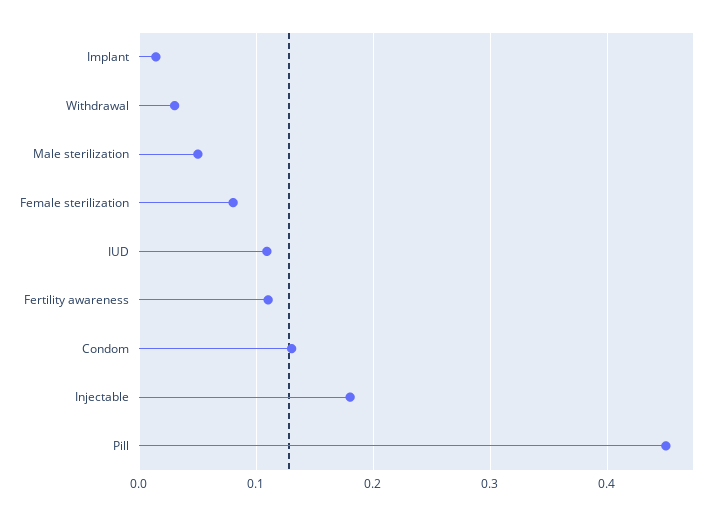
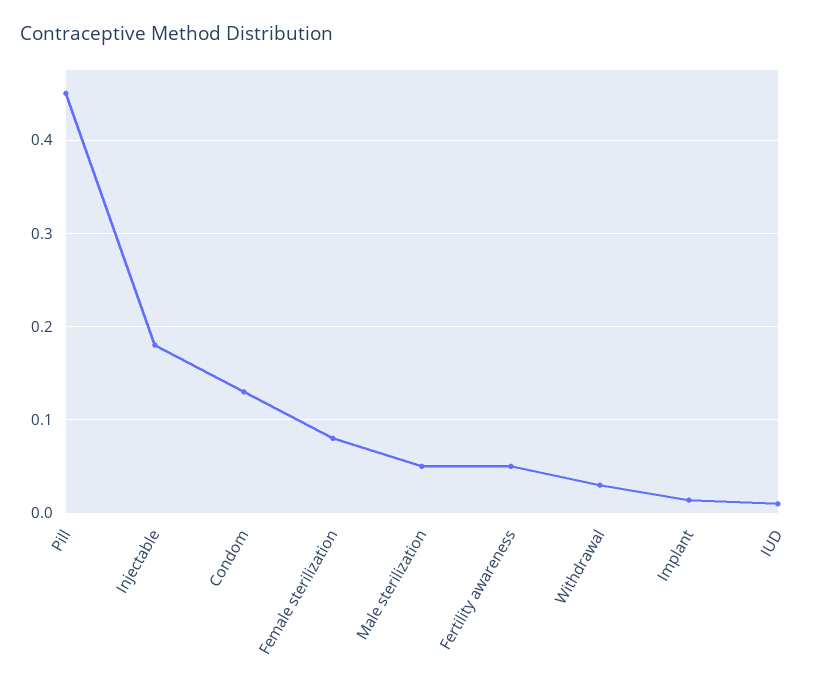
  {
    "Implant": 0.01,
    "Withdrawal": 0.03,
    "Male sterilization": 0.05,
    "Female sterilization": 0.08,
-   "IUD": 0.11,
+   "IUD": 0.01,
-   "Fertility awareness": 0.11,
+   "Fertility awareness": 0.05,
    "Condom": 0.13,
    "Injectable": 0.18,
    "Pill": 0.45
  }

